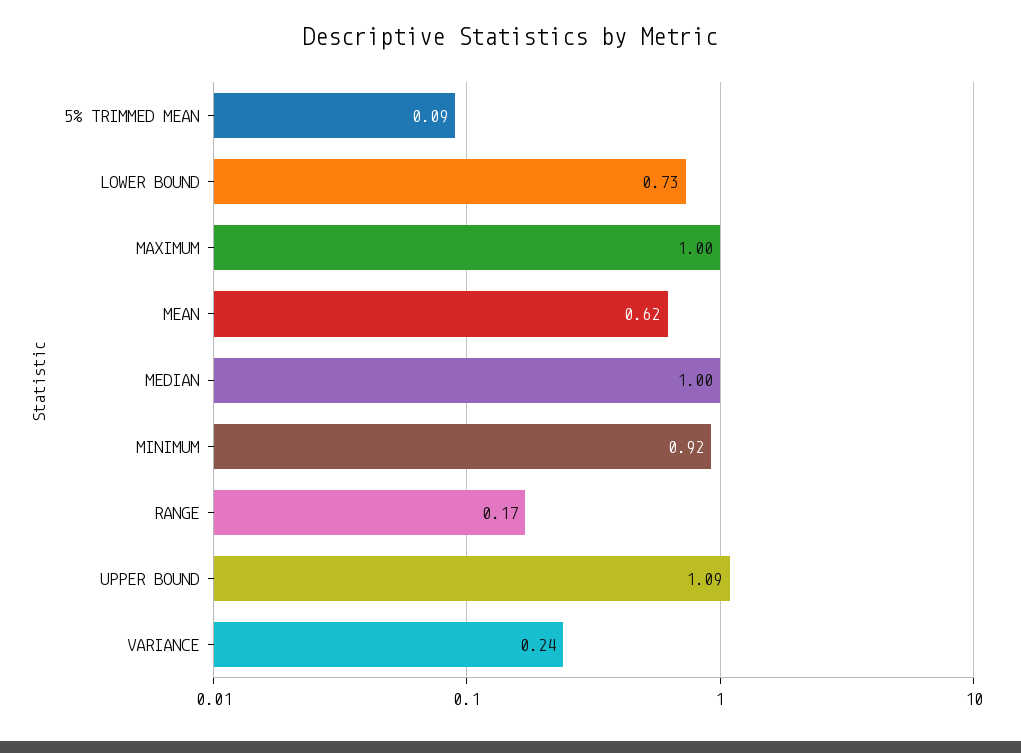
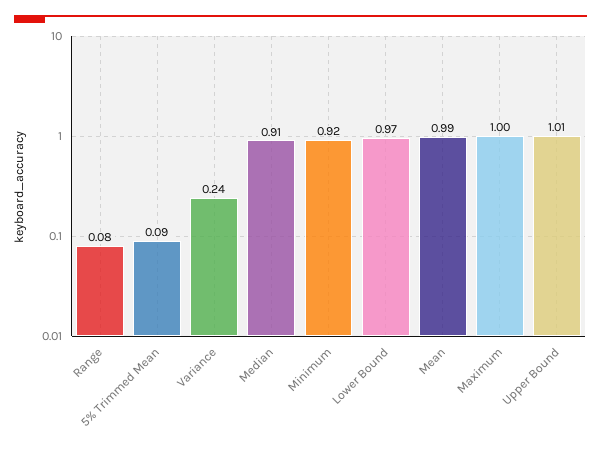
  {
    "5% TRIMMED MEAN": 0.09,
-   "LOWER BOUND": 0.73,
+   "LOWER BOUND": 0.97,
    "MAXIMUM": 1,
-   "MEAN": 0.62,
+   "MEAN": 0.99,
-   "MEDIAN": 1,
+   "MEDIAN": 0.91,
    "MINIMUM": 0.92,
-   "RANGE": 0.17,
+   "RANGE": 0.08,
-   "UPPER BOUND": 1.09,
+   "UPPER BOUND": 1.01,
    "VARIANCE": 0.24
  }

